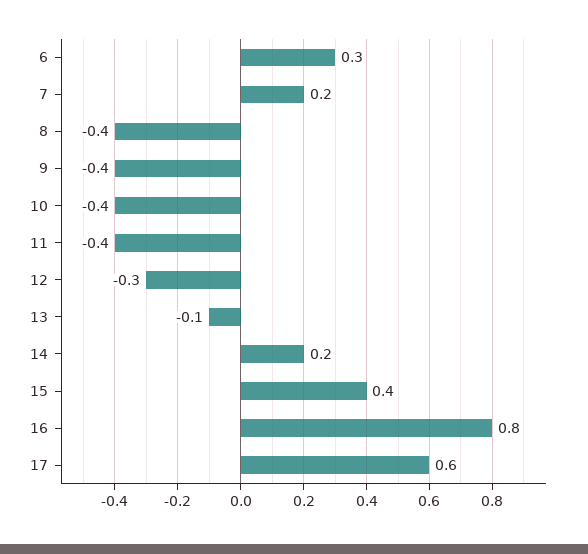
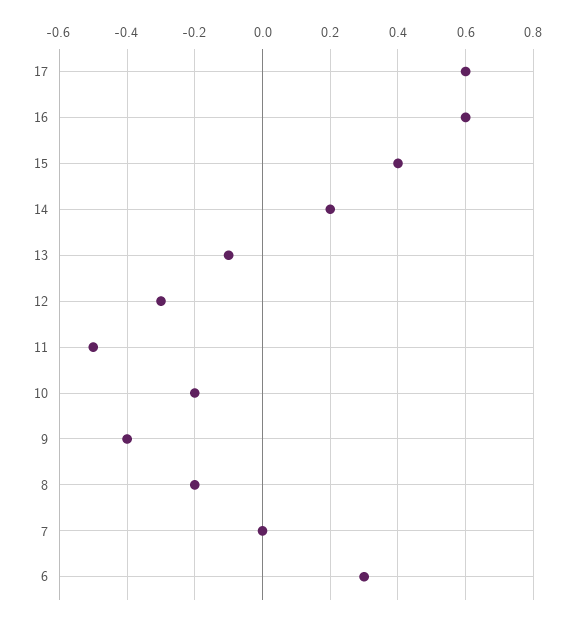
  {
    "6": 0.3,
-   "7": 0.2,
+   "7": 0,
-   "8": -0.4,
+   "8": -0.2,
    "9": -0.4,
-   "10": -0.4,
+   "10": -0.2,
-   "11": -0.4,
+   "11": -0.5,
    "12": -0.3,
    "13": -0.1,
    "14": 0.2,
    "15": 0.4,
-   "16": 0.8,
+   "16": 0.6,
    "17": 0.6
  }

